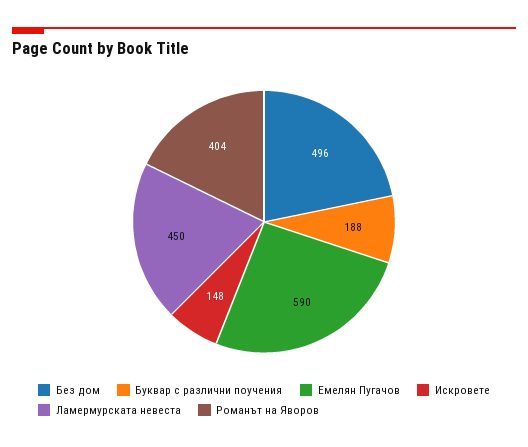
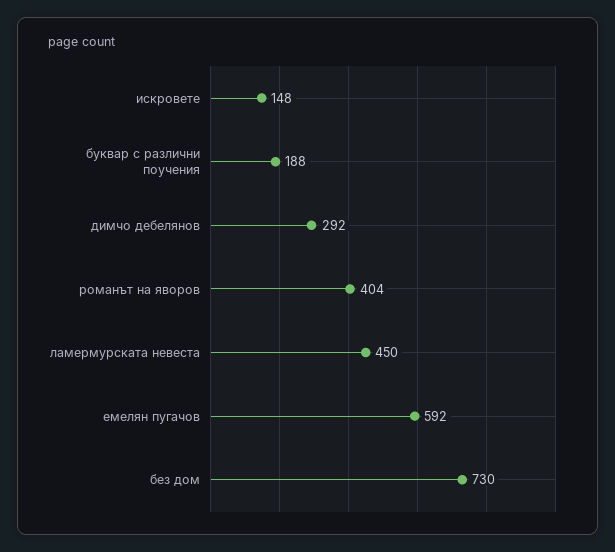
  {
-   "Без дом": 496,
+   "Без дом": 730,
    "Буквар с различни поучения": 188,
-   "Емелян Пугачов": 590,
+   "Емелян Пугачов": 592,
    "Искровете": 148,
    "Ламермурската невеста": 450,
-   "Романът на Яворов": 404
+   "Романът на Яворов": 404,
+   "димчо дебелянов": 292
  }

